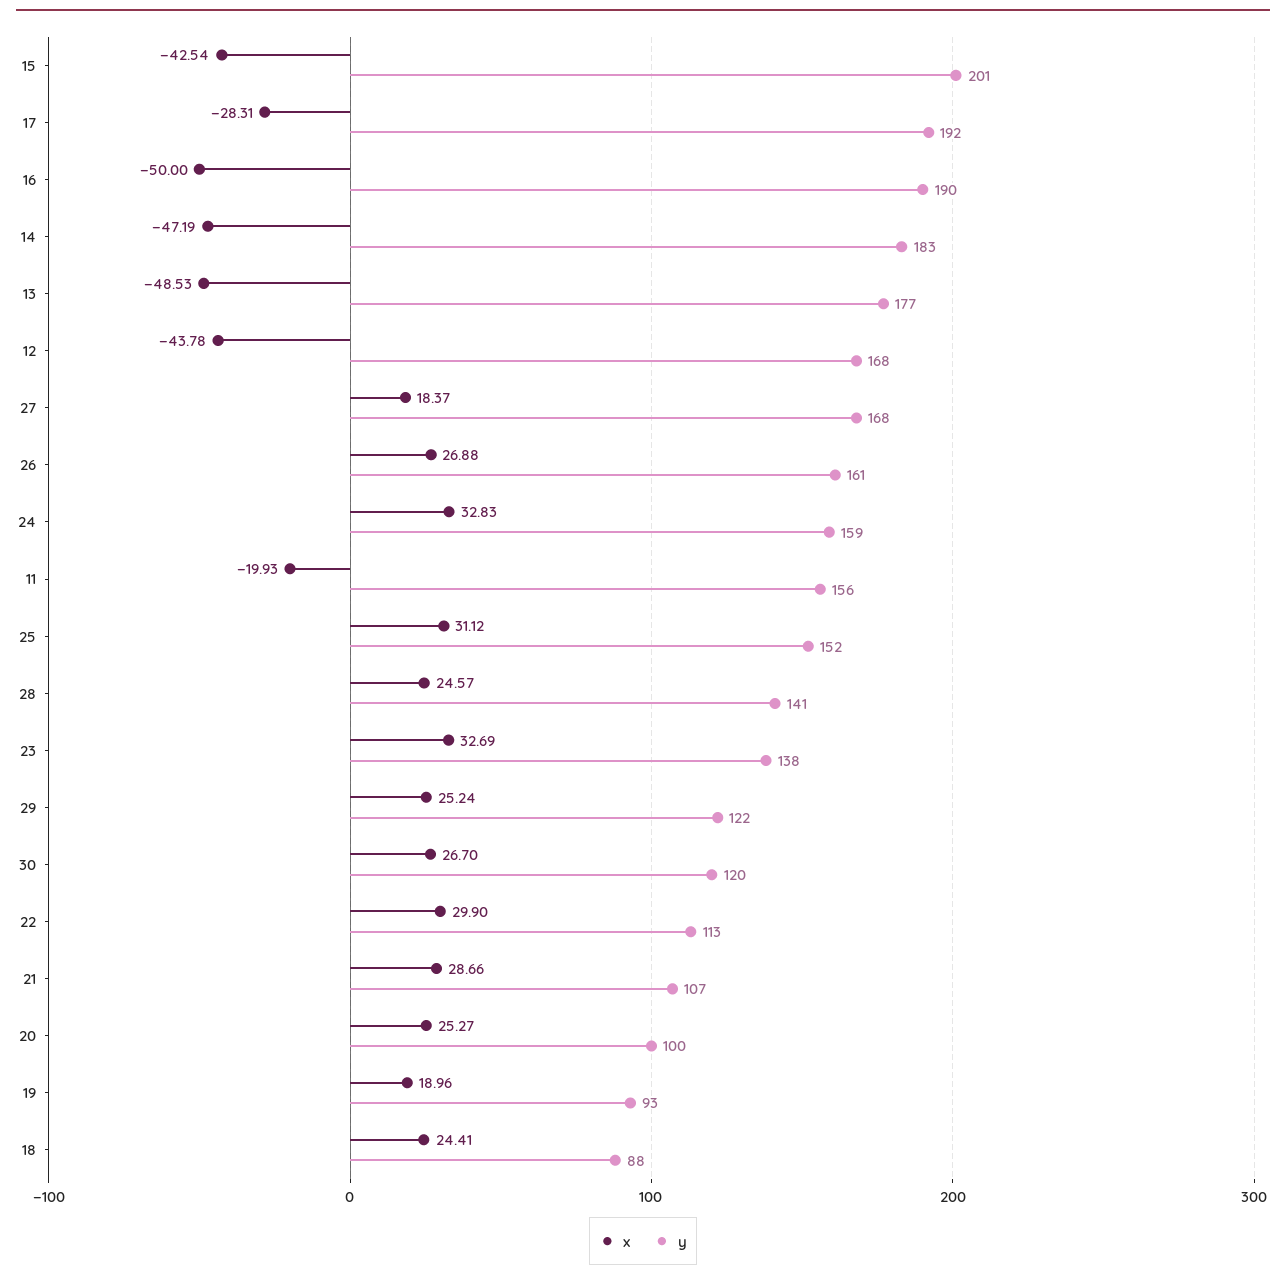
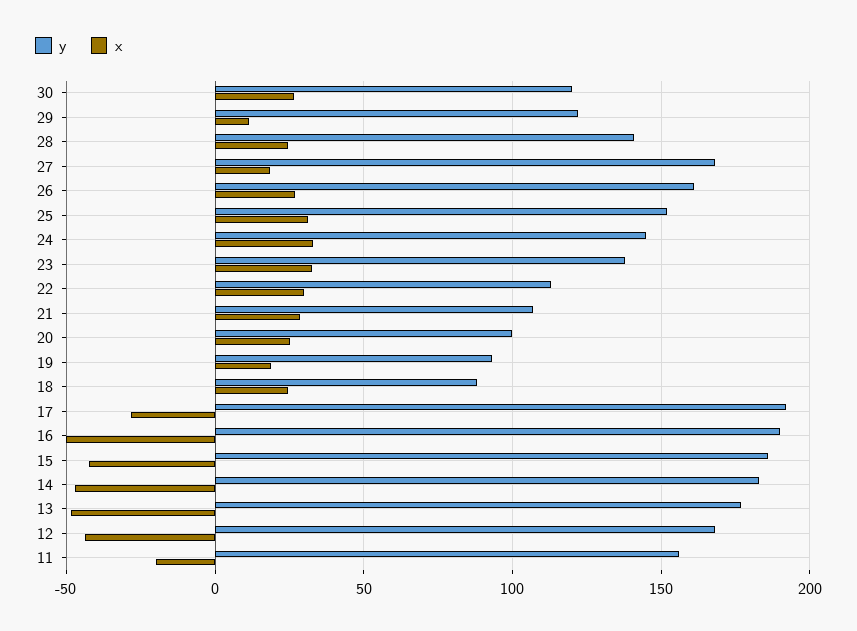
  {
    "x": {
      "15": -42.54,
      "17": -28.31,
      "16": -50,
      "14": -47.19,
      "13": -48.53,
      "12": -43.78,
      "27": 18.37,
      "26": 26.88,
      "24": 32.83,
      "11": -19.93,
      "25": 31.12,
      "28": 24.57,
      "23": 32.69,
-     "29": 25.24,
+     "29": 10,
      "30": 26.7,
      "22": 29.9,
      "21": 28.66,
      "20": 25.27,
      "19": 18.96,
      "18": 24.41
    },
    "y": {
-     "15": 201,
+     "15": 185,
      "17": 192,
      "16": 190,
      "14": 183,
      "13": 177,
      "12": 168,
      "27": 168,
      "26": 161,
-     "24": 159,
+     "24": 145,
      "11": 156,
      "25": 152,
      "28": 141,
      "23": 138,
      "29": 122,
      "30": 120,
      "22": 113,
      "21": 107,
      "20": 100,
      "19": 93,
      "18": 88
    }
  }

